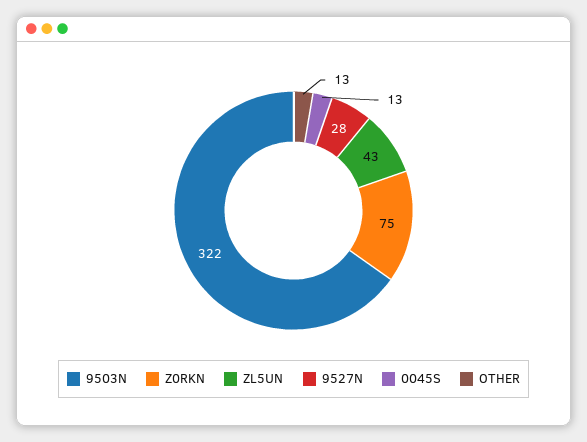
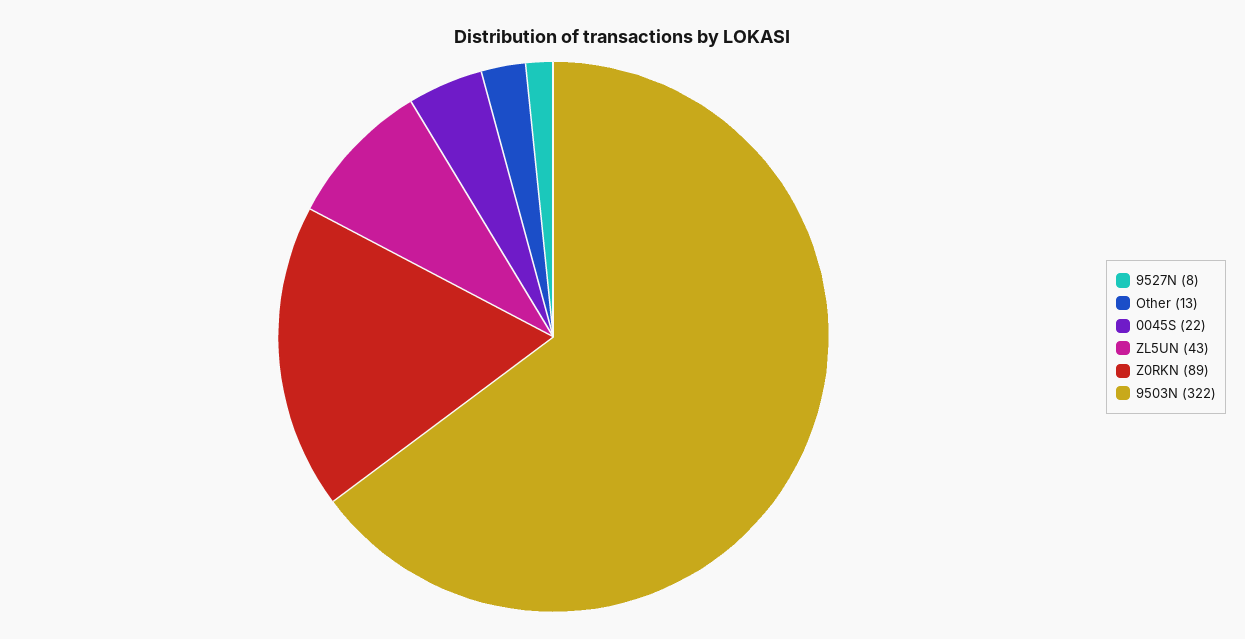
  {
    "9503N": 322,
-   "Z0RKN": 75,
+   "Z0RKN": 89,
    "ZL5UN": 43,
-   "9527N": 28,
+   "9527N": 8,
-   "0045S": 13,
+   "0045S": 22,
    "OTHER": 13
  }

